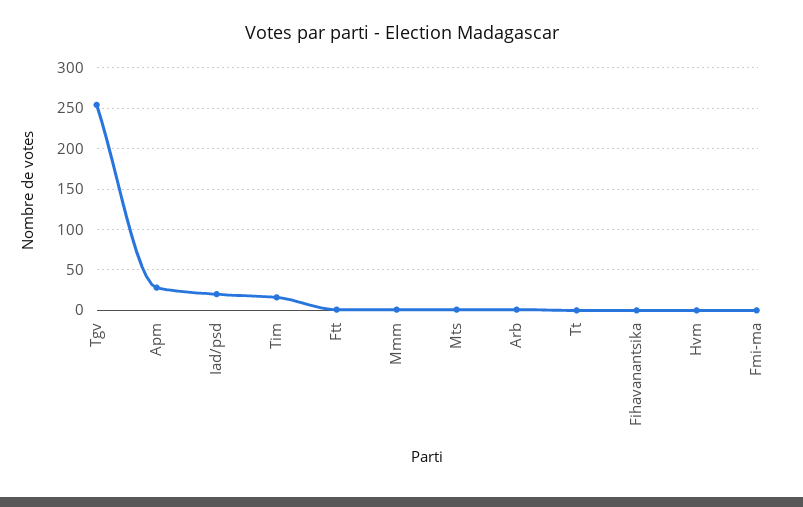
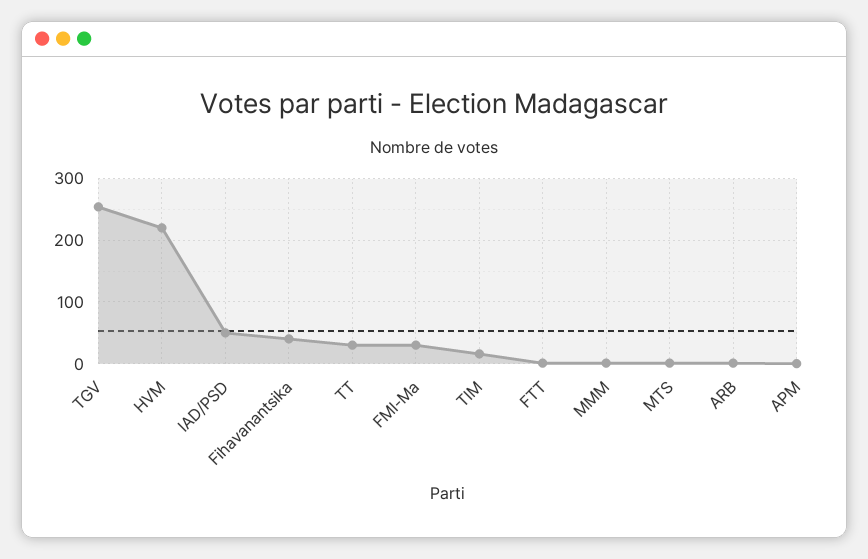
  {
    "Tgv": 250,
-   "Apm": 30,
+   "Apm": 0,
-   "Iad/psd": 20,
+   "Iad/psd": 50,
    "Tim": 20,
    "Ftt": 0,
    "Mmm": 0,
    "Mts": 0,
    "Arb": 0,
-   "Tt": 0,
+   "Tt": 30,
-   "Fihavanantsika": 0,
+   "Fihavanantsika": 40,
-   "Hvm": 0,
+   "Hvm": 220,
-   "Fmi-ma": 0
+   "Fmi-ma": 30
  }

